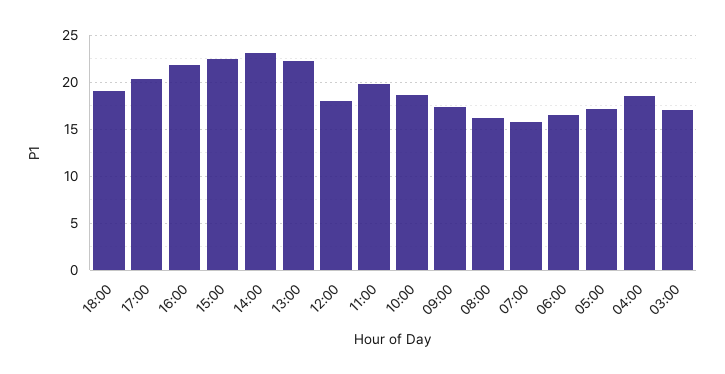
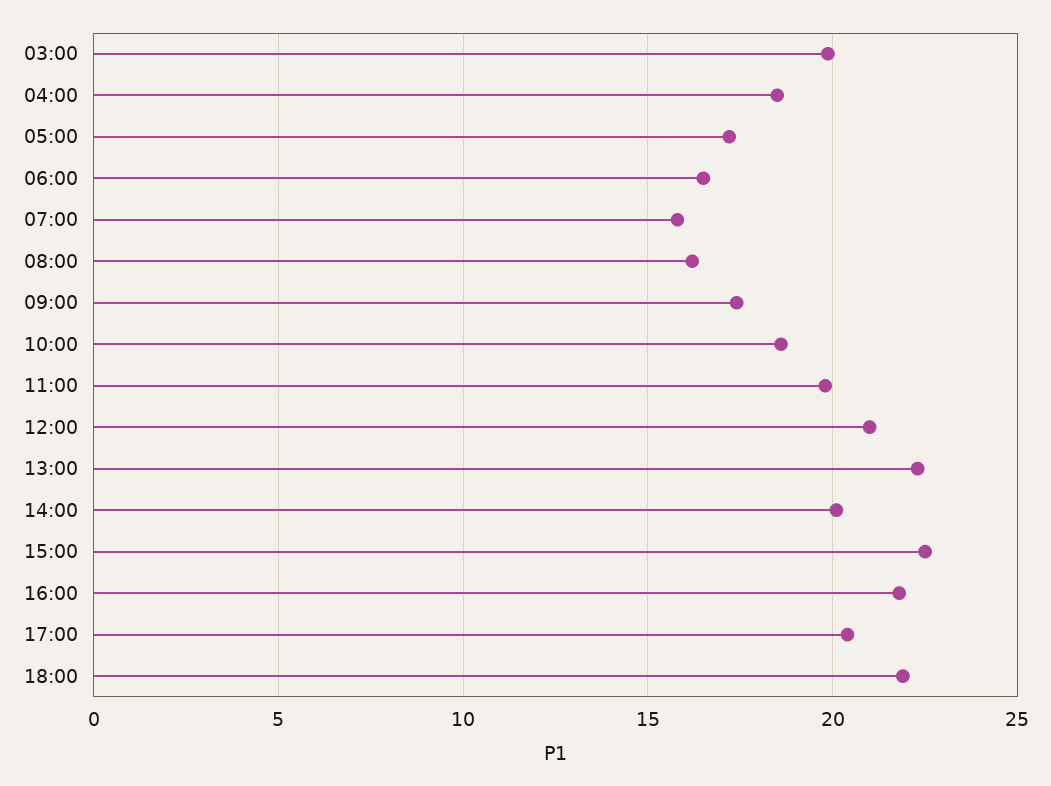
  {
-   "18:00": 19,
+   "18:00": 22,
    "17:00": 20.5,
    "16:00": 22,
    "15:00": 22.5,
-   "14:00": 23,
+   "14:00": 20,
    "13:00": 22.5,
-   "12:00": 18,
+   "12:00": 21,
    "11:00": 20,
    "10:00": 18.5,
    "09:00": 17.5,
    "08:00": 16,
    "07:00": 16,
    "06:00": 16.5,
    "05:00": 17,
    "04:00": 18.5,
-   "03:00": 17
+   "03:00": 20
  }

